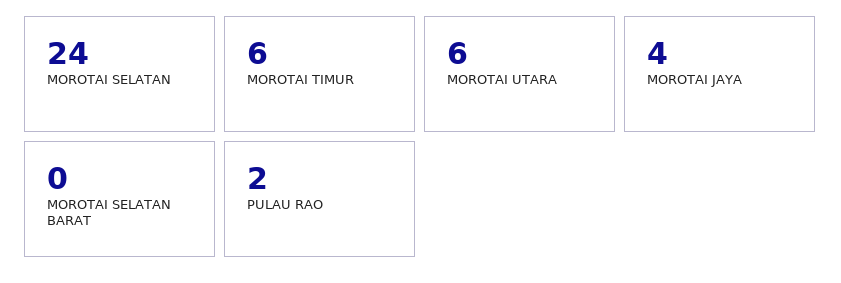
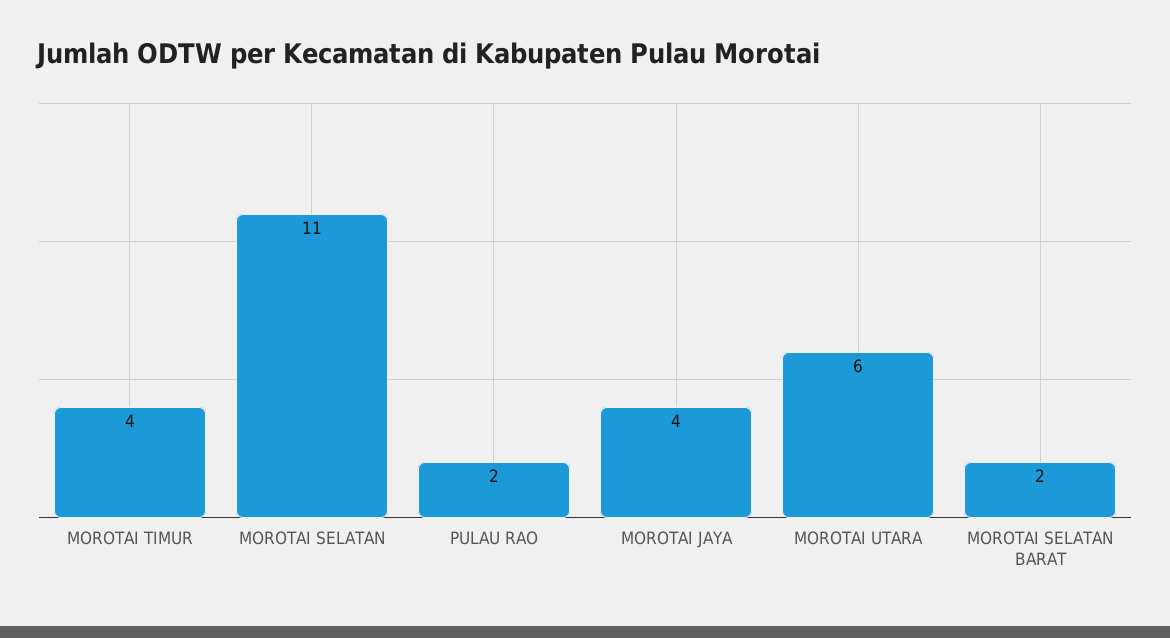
  {
-   "MOROTAI SELATAN": 24,
+   "MOROTAI SELATAN": 11,
-   "MOROTAI TIMUR": 6,
+   "MOROTAI TIMUR": 4,
    "MOROTAI UTARA": 6,
    "MOROTAI JAYA": 4,
-   "MOROTAI SELATAN BARAT": 0,
+   "MOROTAI SELATAN BARAT": 2,
    "PULAU RAO": 2
  }

